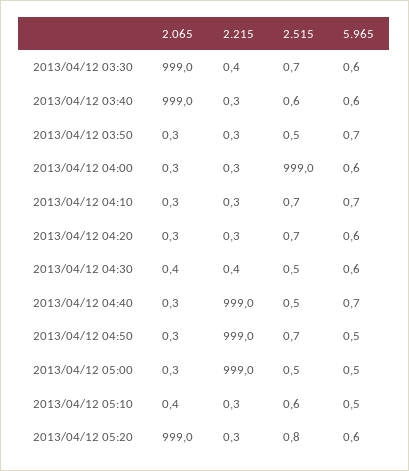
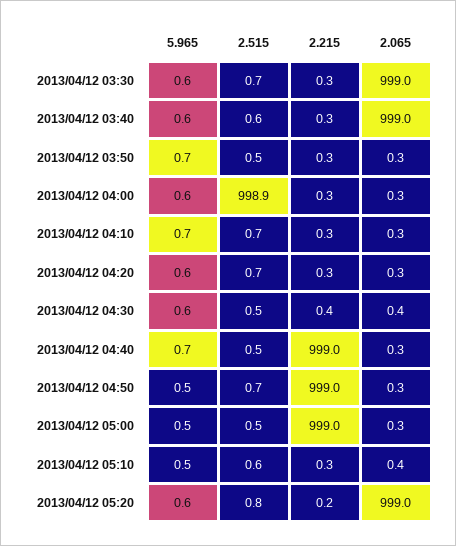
  {
    "2.065": {
      "2013/04/12 03:30": 999,
      "2013/04/12 03:40": 999,
      "2013/04/12 03:50": 0.3,
      "2013/04/12 04:00": 0.3,
      "2013/04/12 04:10": 0.3,
      "2013/04/12 04:20": 0.3,
      "2013/04/12 04:30": 0.4,
      "2013/04/12 04:40": 0.3,
      "2013/04/12 04:50": 0.3,
      "2013/04/12 05:00": 0.3,
      "2013/04/12 05:10": 0.4,
      "2013/04/12 05:20": 999
    },
    "2.215": {
-     "2013/04/12 03:30": 0.4,
+     "2013/04/12 03:30": 0.3,
      "2013/04/12 03:40": 0.3,
      "2013/04/12 03:50": 0.3,
      "2013/04/12 04:00": 0.3,
      "2013/04/12 04:10": 0.3,
      "2013/04/12 04:20": 0.3,
      "2013/04/12 04:30": 0.4,
      "2013/04/12 04:40": 999,
      "2013/04/12 04:50": 999,
      "2013/04/12 05:00": 999,
      "2013/04/12 05:10": 0.3,
-     "2013/04/12 05:20": 0.3
+     "2013/04/12 05:20": 0.2
    },
    "2.515": {
      "2013/04/12 03:30": 0.7,
      "2013/04/12 03:40": 0.6,
      "2013/04/12 03:50": 0.5,
-     "2013/04/12 04:00": 999,
+     "2013/04/12 04:00": 998.9,
      "2013/04/12 04:10": 0.7,
      "2013/04/12 04:20": 0.7,
      "2013/04/12 04:30": 0.5,
      "2013/04/12 04:40": 0.5,
      "2013/04/12 04:50": 0.7,
      "2013/04/12 05:00": 0.5,
      "2013/04/12 05:10": 0.6,
      "2013/04/12 05:20": 0.8
    },
    "5.965": {
      "2013/04/12 03:30": 0.6,
      "2013/04/12 03:40": 0.6,
      "2013/04/12 03:50": 0.7,
      "2013/04/12 04:00": 0.6,
      "2013/04/12 04:10": 0.7,
      "2013/04/12 04:20": 0.6,
      "2013/04/12 04:30": 0.6,
      "2013/04/12 04:40": 0.7,
      "2013/04/12 04:50": 0.5,
      "2013/04/12 05:00": 0.5,
      "2013/04/12 05:10": 0.5,
      "2013/04/12 05:20": 0.6
    }
  }

